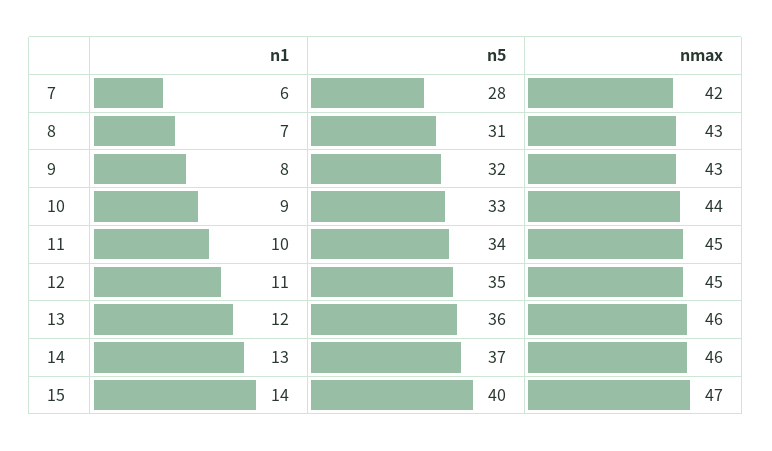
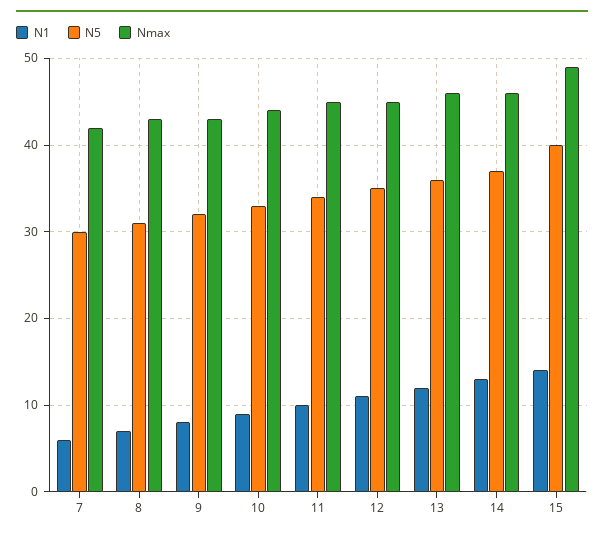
  {
    "n1": {
      "7": 6,
      "8": 7,
      "9": 8,
      "10": 9,
      "11": 10,
      "12": 11,
      "13": 12,
      "14": 13,
      "15": 14
    },
    "n5": {
-     "7": 28,
+     "7": 30,
      "8": 31,
      "9": 32,
      "10": 33,
      "11": 34,
      "12": 35,
      "13": 36,
      "14": 37,
      "15": 40
    },
    "nmax": {
      "7": 42,
      "8": 43,
      "9": 43,
      "10": 44,
      "11": 45,
      "12": 45,
      "13": 46,
      "14": 46,
-     "15": 47
+     "15": 49
    }
  }

